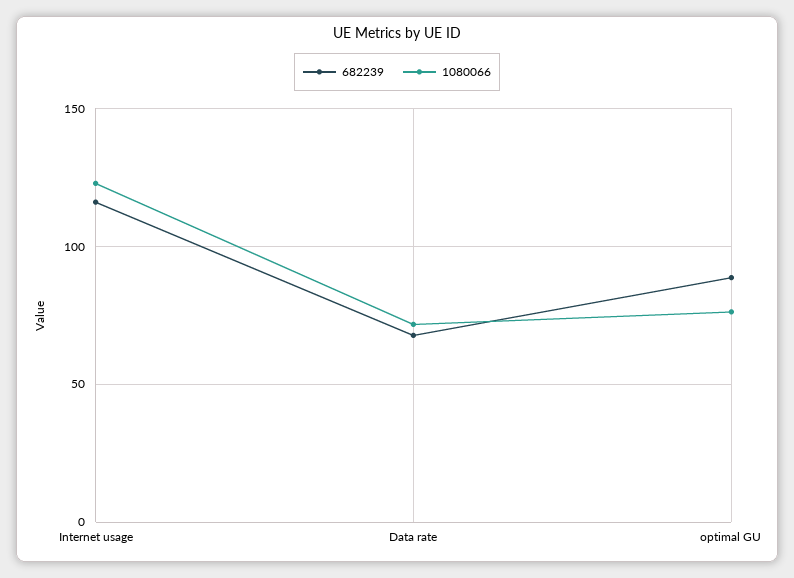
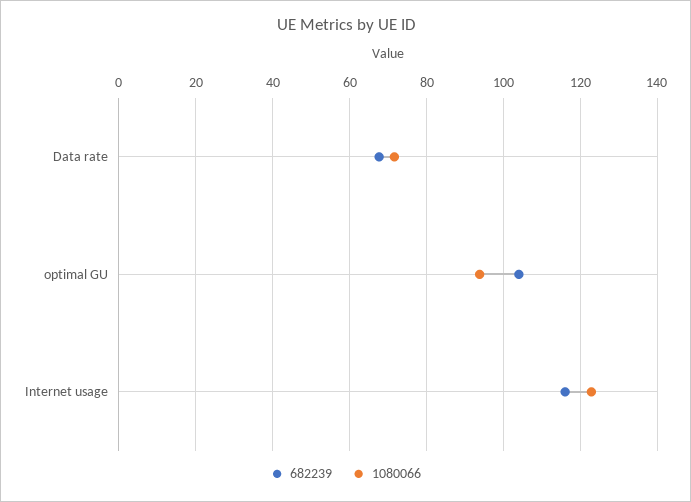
  {
    "682239": {
      "Internet usage": 116,
      "Data rate": 68,
-     "optimal GU": 90
+     "optimal GU": 104
    },
    "1080066": {
      "Internet usage": 122,
      "Data rate": 72,
-     "optimal GU": 75
+     "optimal GU": 94
    }
  }

